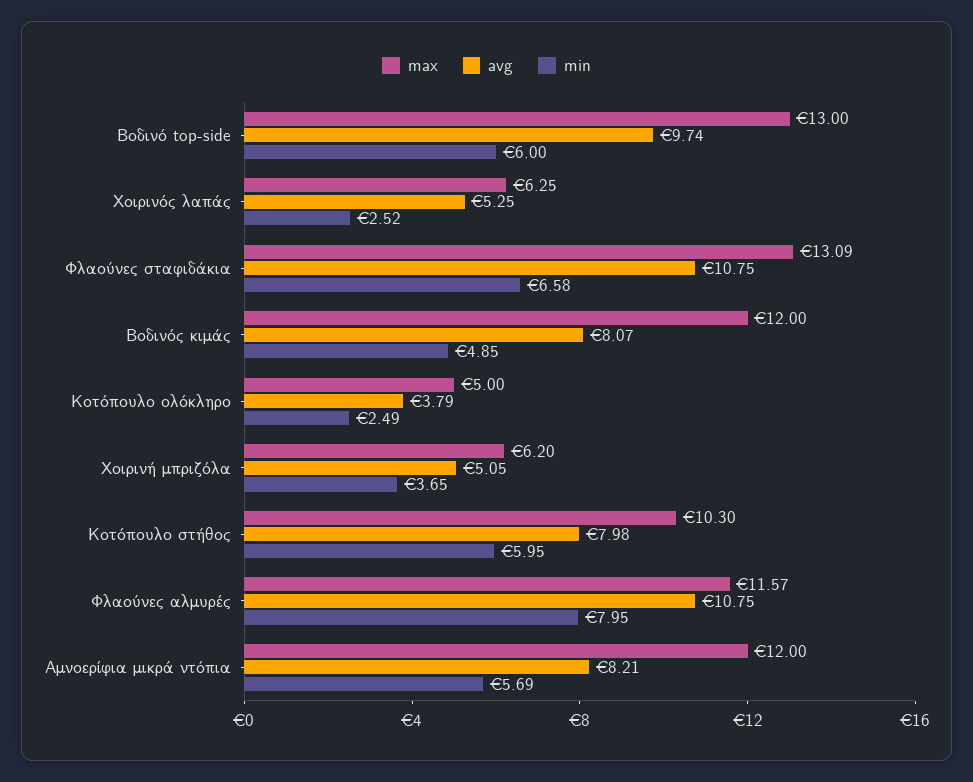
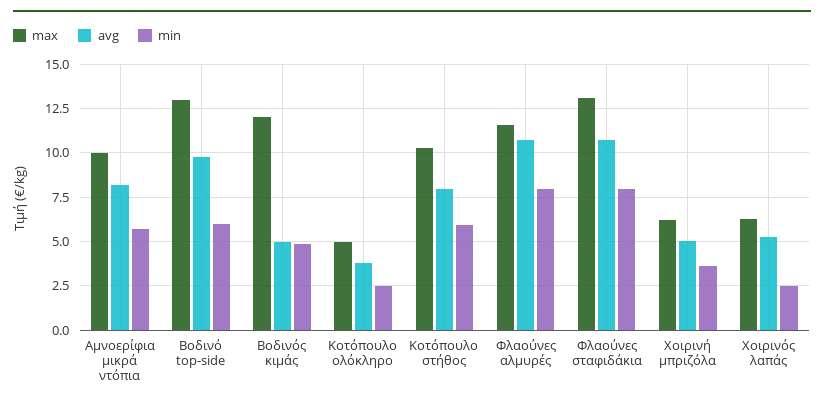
  {
    "max": {
      "Βοδινό top-side": 13,
      "Χοιρινός λαπάς": 6.25,
      "Φλαούνες σταφιδάκια": 13.09,
      "Βοδινός κιμάς": 12,
      "Κοτόπουλο ολόκληρο": 5,
      "Χοιρινή μπριζόλα": 6.2,
      "Κοτόπουλο στήθος": 10.3,
      "Φλαούνες αλμυρές": 11.57,
-     "Αμνοερίφια μικρά ντόπια": 12
+     "Αμνοερίφια μικρά ντόπια": 10
    },
    "avg": {
      "Βοδινό top-side": 9.74,
      "Χοιρινός λαπάς": 5.25,
      "Φλαούνες σταφιδάκια": 10.75,
-     "Βοδινός κιμάς": 8.07,
+     "Βοδινός κιμάς": 5,
      "Κοτόπουλο ολόκληρο": 3.79,
      "Χοιρινή μπριζόλα": 5.05,
      "Κοτόπουλο στήθος": 7.98,
      "Φλαούνες αλμυρές": 10.75,
      "Αμνοερίφια μικρά ντόπια": 8.21
    },
    "min": {
      "Βοδινό top-side": 6,
      "Χοιρινός λαπάς": 2.52,
-     "Φλαούνες σταφιδάκια": 6.58,
+     "Φλαούνες σταφιδάκια": 8,
      "Βοδινός κιμάς": 4.85,
      "Κοτόπουλο ολόκληρο": 2.49,
      "Χοιρινή μπριζόλα": 3.65,
      "Κοτόπουλο στήθος": 5.95,
      "Φλαούνες αλμυρές": 7.95,
      "Αμνοερίφια μικρά ντόπια": 5.69
    }
  }

